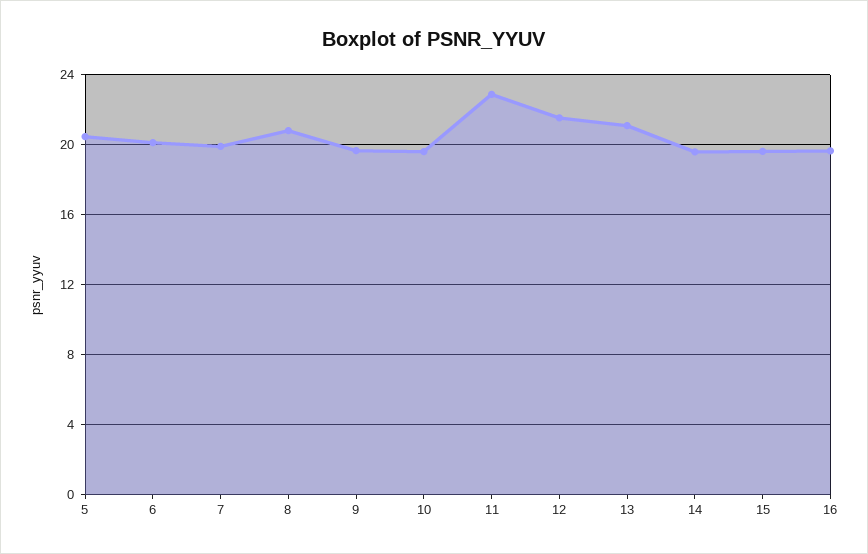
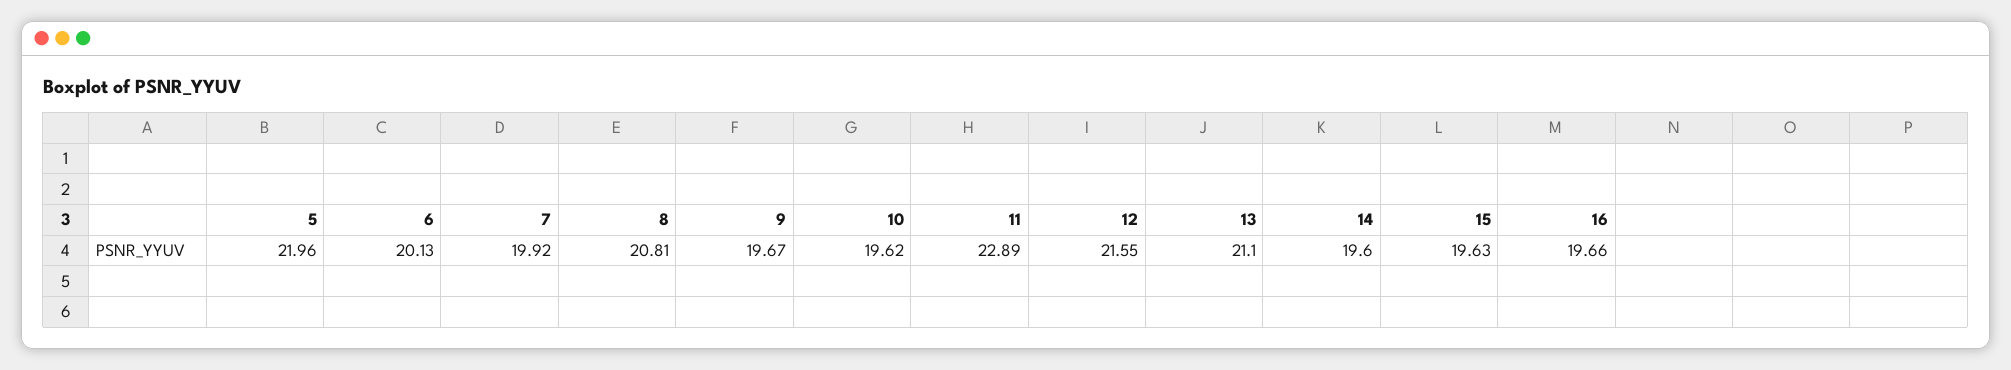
  {
-   "5": 20.5,
+   "5": 21.96,
    "6": 20.13,
    "7": 19.92,
    "8": 20.81,
    "9": 19.67,
    "10": 19.62,
    "11": 22.89,
    "12": 21.55,
    "13": 21.1,
    "14": 19.6,
    "15": 19.63,
    "16": 19.66
  }

